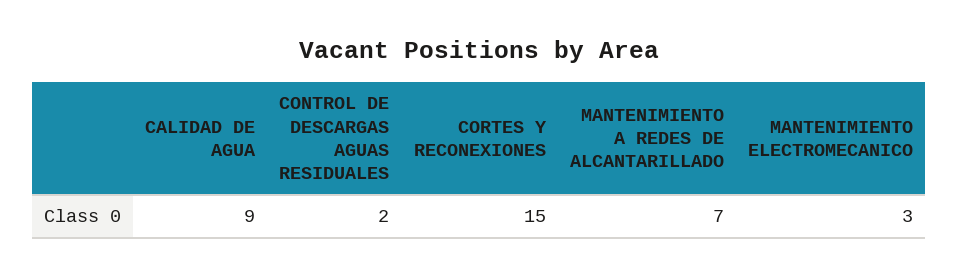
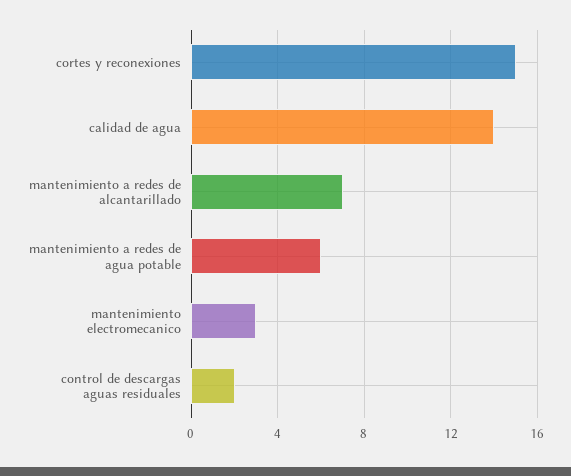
  {
-   "CALIDAD DE AGUA": 9,
+   "CALIDAD DE AGUA": 14,
    "CONTROL DE DESCARGAS AGUAS RESIDUALES": 2,
    "CORTES Y RECONEXIONES": 15,
    "MANTENIMIENTO A REDES DE ALCANTARILLADO": 7,
-   "MANTENIMIENTO ELECTROMECANICO": 3
+   "MANTENIMIENTO ELECTROMECANICO": 3,
+   "mantenimiento a redes de agua potable": 6
  }

